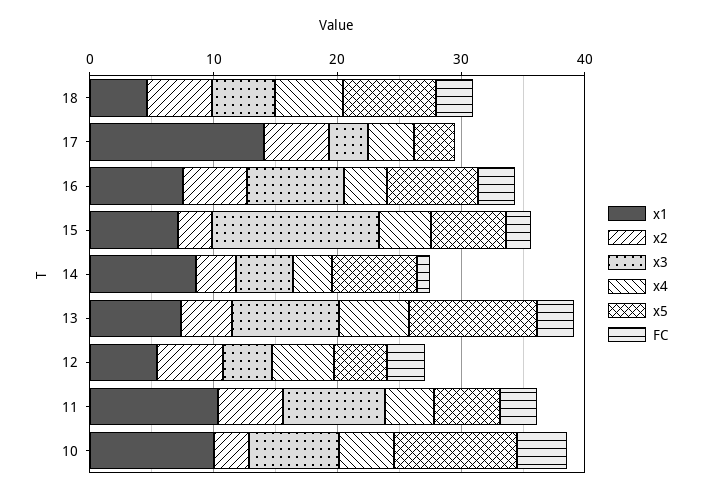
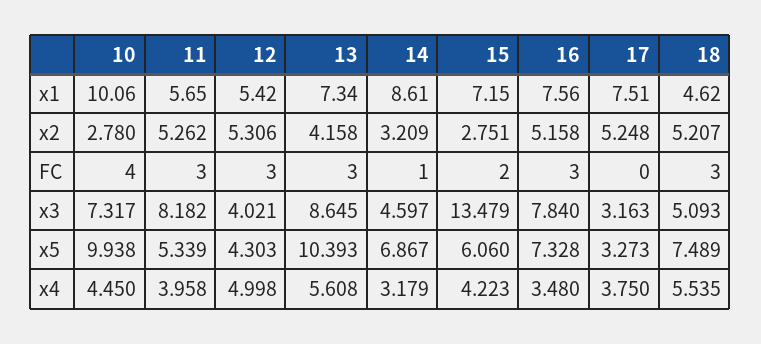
  {
    "x1": {
      "18": 4.62,
-     "17": 14,
+     "17": 7.51,
      "16": 7.56,
      "15": 7.15,
      "14": 8.61,
      "13": 7.34,
      "12": 5.42,
-     "11": 10,
+     "11": 5.65,
      "10": 10.06
    },
    "x2": {
      "18": 5.207,
      "17": 5.248,
      "16": 5.158,
      "15": 2.751,
      "14": 3.209,
      "13": 4.158,
      "12": 5.306,
      "11": 5.262,
      "10": 2.78
    },
    "x3": {
      "18": 5.093,
      "17": 3.163,
      "16": 7.84,
      "15": 13.479,
      "14": 4.597,
      "13": 8.645,
      "12": 4.021,
      "11": 8.182,
      "10": 7.317
    },
    "x4": {
      "18": 5.535,
      "17": 3.75,
      "16": 3.48,
      "15": 4.223,
      "14": 3.179,
      "13": 5.608,
      "12": 4.998,
      "11": 3.958,
      "10": 4.45
    },
    "x5": {
      "18": 7.489,
      "17": 3.273,
      "16": 7.328,
      "15": 6.06,
      "14": 6.867,
      "13": 10.393,
      "12": 4.303,
      "11": 5.339,
      "10": 9.938
    },
    "FC": {
      "18": 3,
      "17": 0,
      "16": 3,
      "15": 2,
      "14": 1,
      "13": 3,
      "12": 3,
      "11": 3,
      "10": 4
    }
  }

